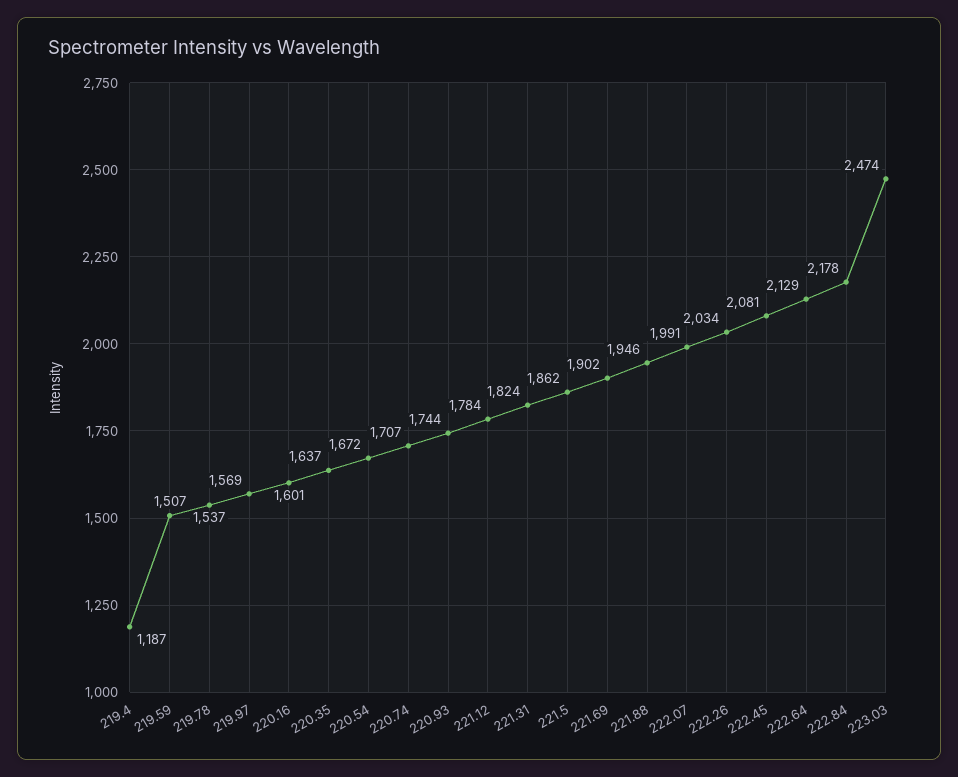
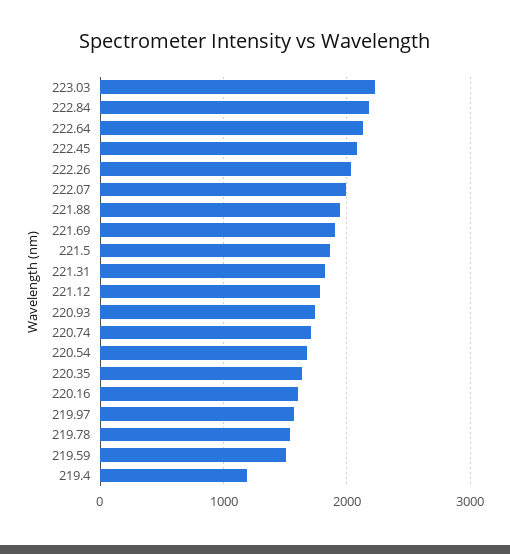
  {
    "219.4": 1187,
    "219.59": 1507,
    "219.78": 1537,
    "219.97": 1569,
    "220.16": 1601,
    "220.35": 1637,
    "220.54": 1672,
    "220.74": 1707,
    "220.93": 1744,
    "221.12": 1784,
    "221.31": 1824,
    "221.5": 1862,
    "221.69": 1902,
    "221.88": 1946,
    "222.07": 1991,
    "222.26": 2034,
    "222.45": 2081,
    "222.64": 2129,
    "222.84": 2178,
-   "223.03": 2474
+   "223.03": 2200
  }

